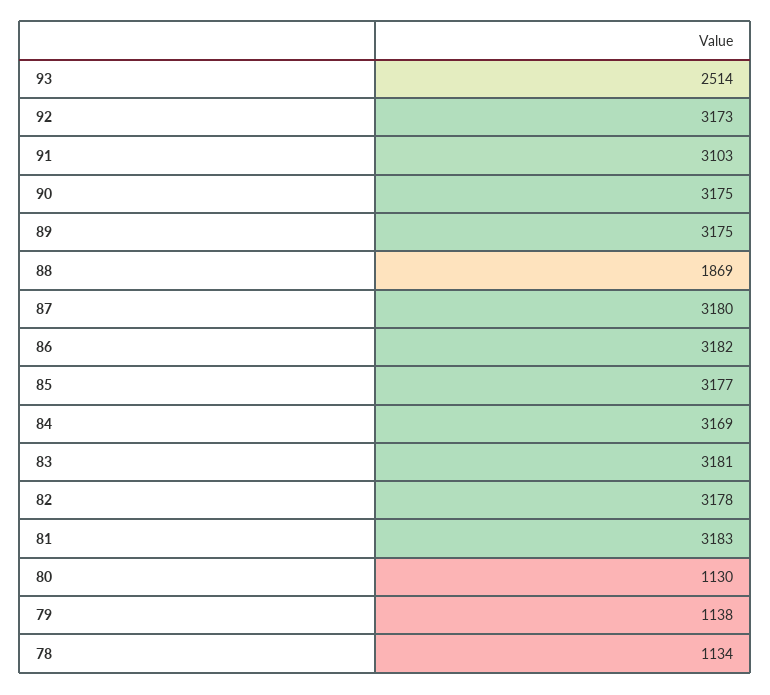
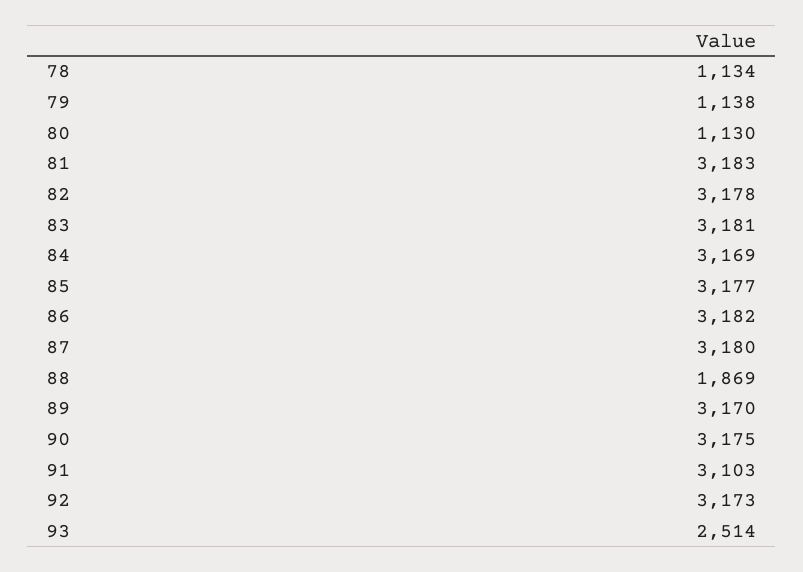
  {
    "93": 2514,
    "92": 3173,
    "91": 3103,
    "90": 3175,
-   "89": 3175,
+   "89": 3170,
    "88": 1869,
    "87": 3180,
    "86": 3182,
    "85": 3177,
    "84": 3169,
    "83": 3181,
    "82": 3178,
    "81": 3183,
    "80": 1130,
    "79": 1138,
    "78": 1134
  }

